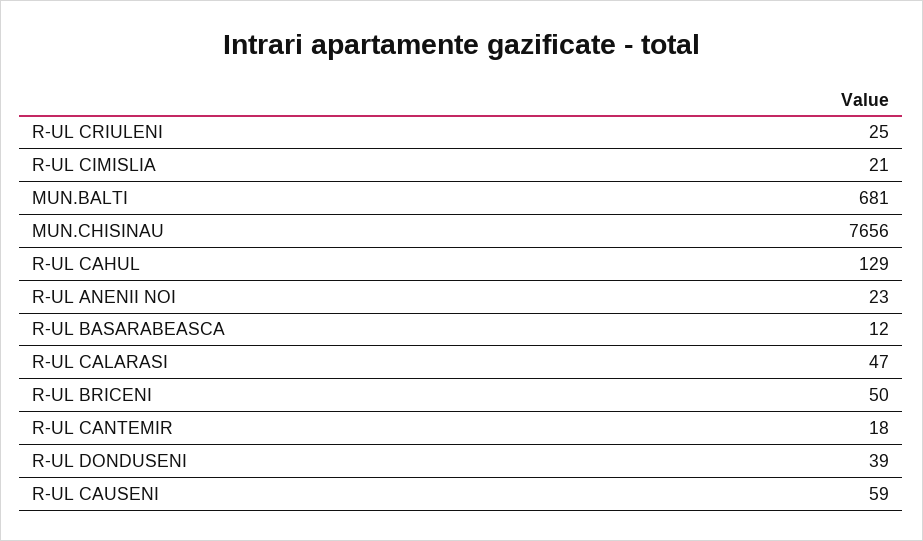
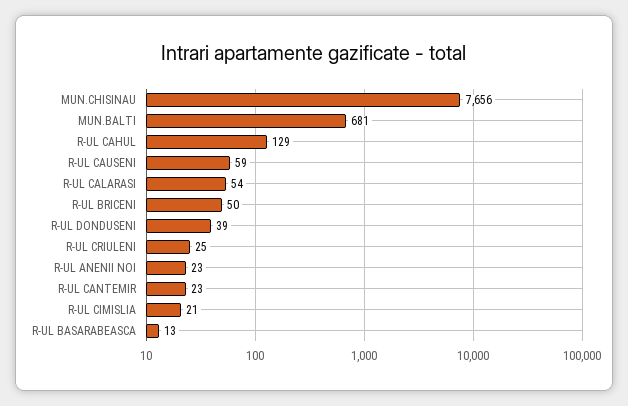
  {
    "R-UL CRIULENI": 25,
    "R-UL CIMISLIA": 21,
    "MUN.BALTI": 681,
    "MUN.CHISINAU": 7656,
    "R-UL CAHUL": 129,
    "R-UL ANENII NOI": 23,
-   "R-UL BASARABEASCA": 12,
+   "R-UL BASARABEASCA": 13,
-   "R-UL CALARASI": 47,
+   "R-UL CALARASI": 54,
    "R-UL BRICENI": 50,
-   "R-UL CANTEMIR": 18,
+   "R-UL CANTEMIR": 23,
    "R-UL DONDUSENI": 39,
    "R-UL CAUSENI": 59
  }

